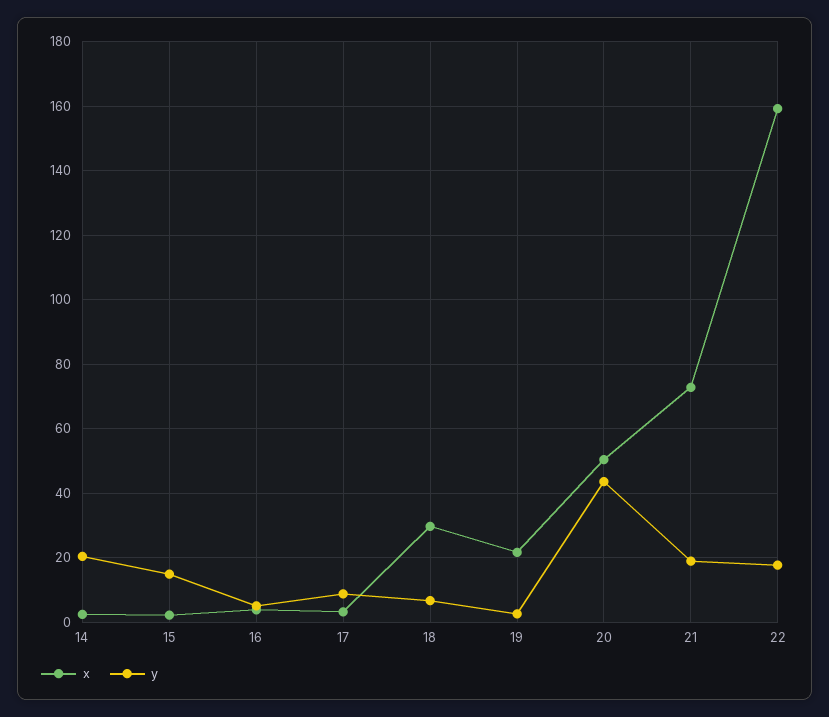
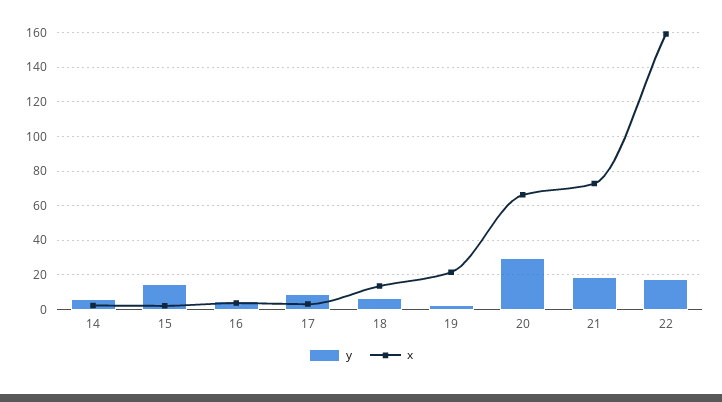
  {
    "x": {
      "14": 2,
      "15": 2,
      "16": 4,
      "17": 4,
-     "18": 30,
+     "18": 15,
      "19": 22,
-     "20": 50,
+     "20": 65,
      "21": 72,
      "22": 160
    },
    "y": {
-     "14": 20,
+     "14": 5,
      "15": 14,
      "16": 6,
      "17": 8,
      "18": 6,
      "19": 2,
-     "20": 44,
+     "20": 30,
      "21": 18,
      "22": 18
    }
  }

